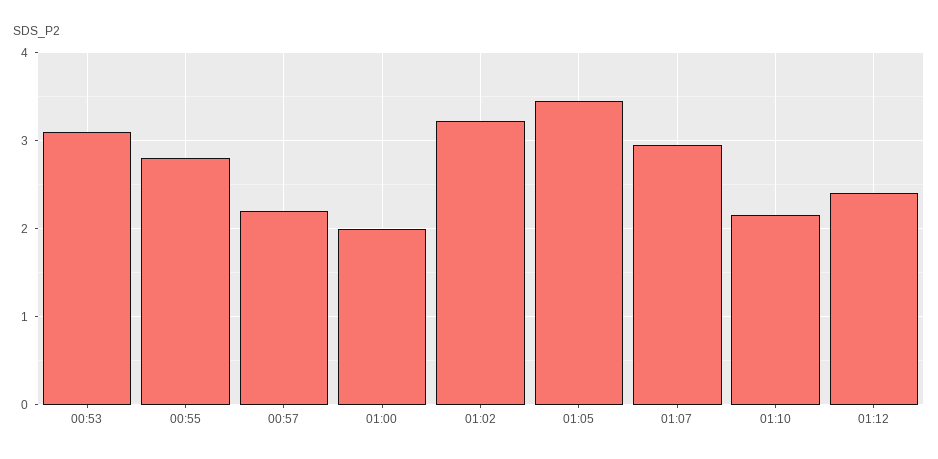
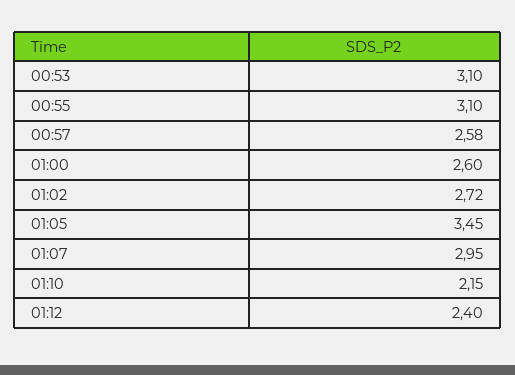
  {
    "00:53": 3.1,
-   "00:55": 2.8,
+   "00:55": 3.1,
-   "00:57": 2.2,
+   "00:57": 2.58,
-   "01:00": 2,
+   "01:00": 2.6,
-   "01:02": 3.2,
+   "01:02": 2.72,
    "01:05": 3.45,
    "01:07": 2.95,
    "01:10": 2.15,
    "01:12": 2.4
  }

